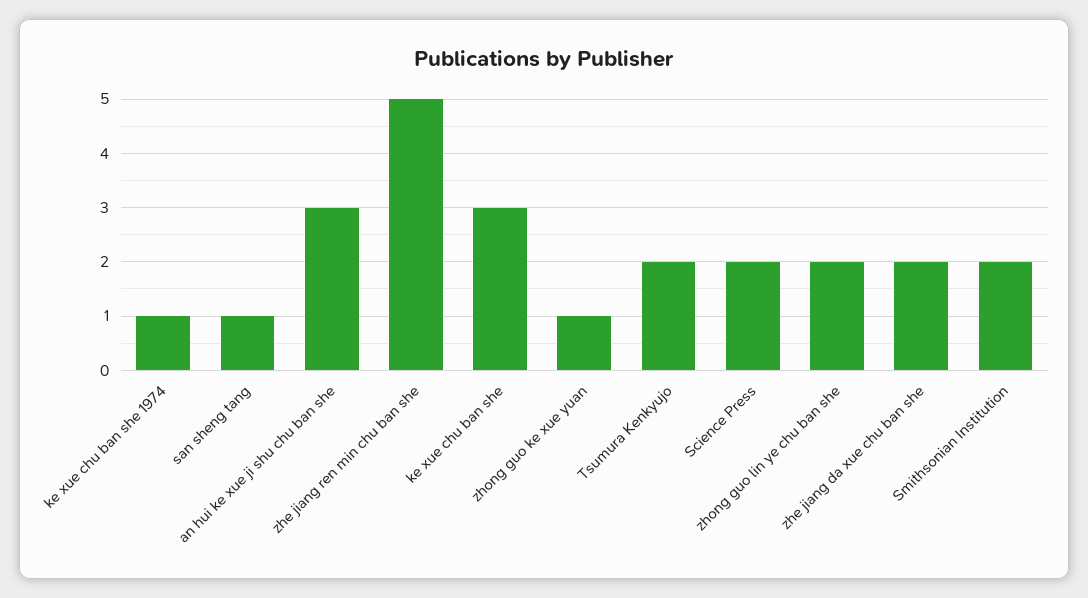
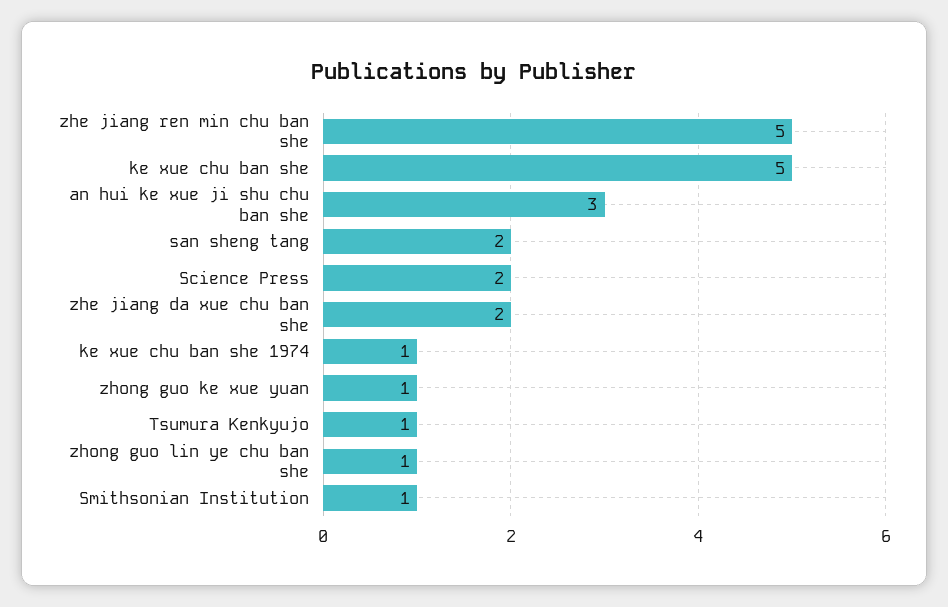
  {
    "ke xue chu ban she 1974": 1,
-   "san sheng tang": 1,
+   "san sheng tang": 2,
    "an hui ke xue ji shu chu ban she": 3,
    "zhe jiang ren min chu ban she": 5,
-   "ke xue chu ban she": 3,
+   "ke xue chu ban she": 5,
    "zhong guo ke xue yuan": 1,
-   "Tsumura Kenkyujo": 2,
+   "Tsumura Kenkyujo": 1,
    "Science Press": 2,
-   "zhong guo lin ye chu ban she": 2,
+   "zhong guo lin ye chu ban she": 1,
    "zhe jiang da xue chu ban she": 2,
-   "Smithsonian Institution": 2
+   "Smithsonian Institution": 1
  }

